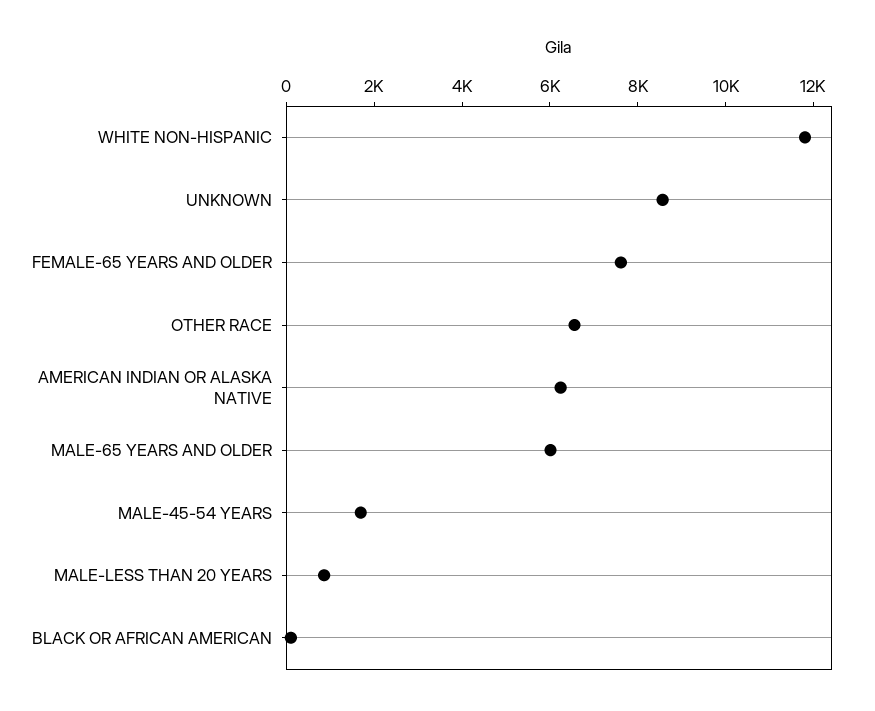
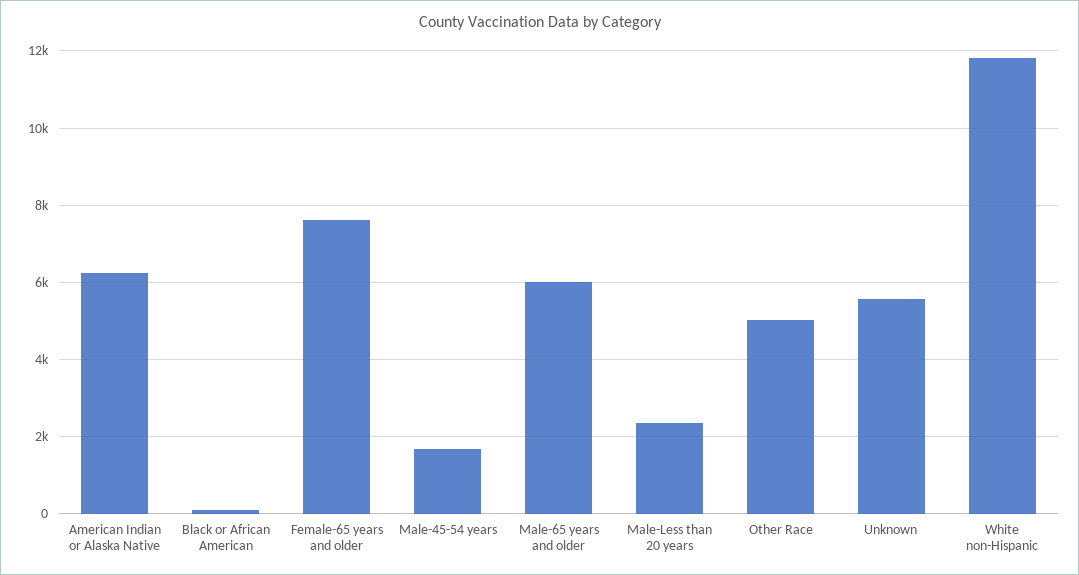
  {
    "WHITE NON-HISPANIC": 11800,
-   "UNKNOWN": 8500,
+   "UNKNOWN": 5600,
    "FEMALE-65 YEARS AND OLDER": 7600,
-   "OTHER RACE": 6500,
+   "OTHER RACE": 5000,
    "AMERICAN INDIAN OR ALASKA NATIVE": 6200,
    "MALE-65 YEARS AND OLDER": 6000,
    "MALE-45-54 YEARS": 1600,
-   "MALE-LESS THAN 20 YEARS": 1000,
+   "MALE-LESS THAN 20 YEARS": 2400,
    "BLACK OR AFRICAN AMERICAN": 200
  }

